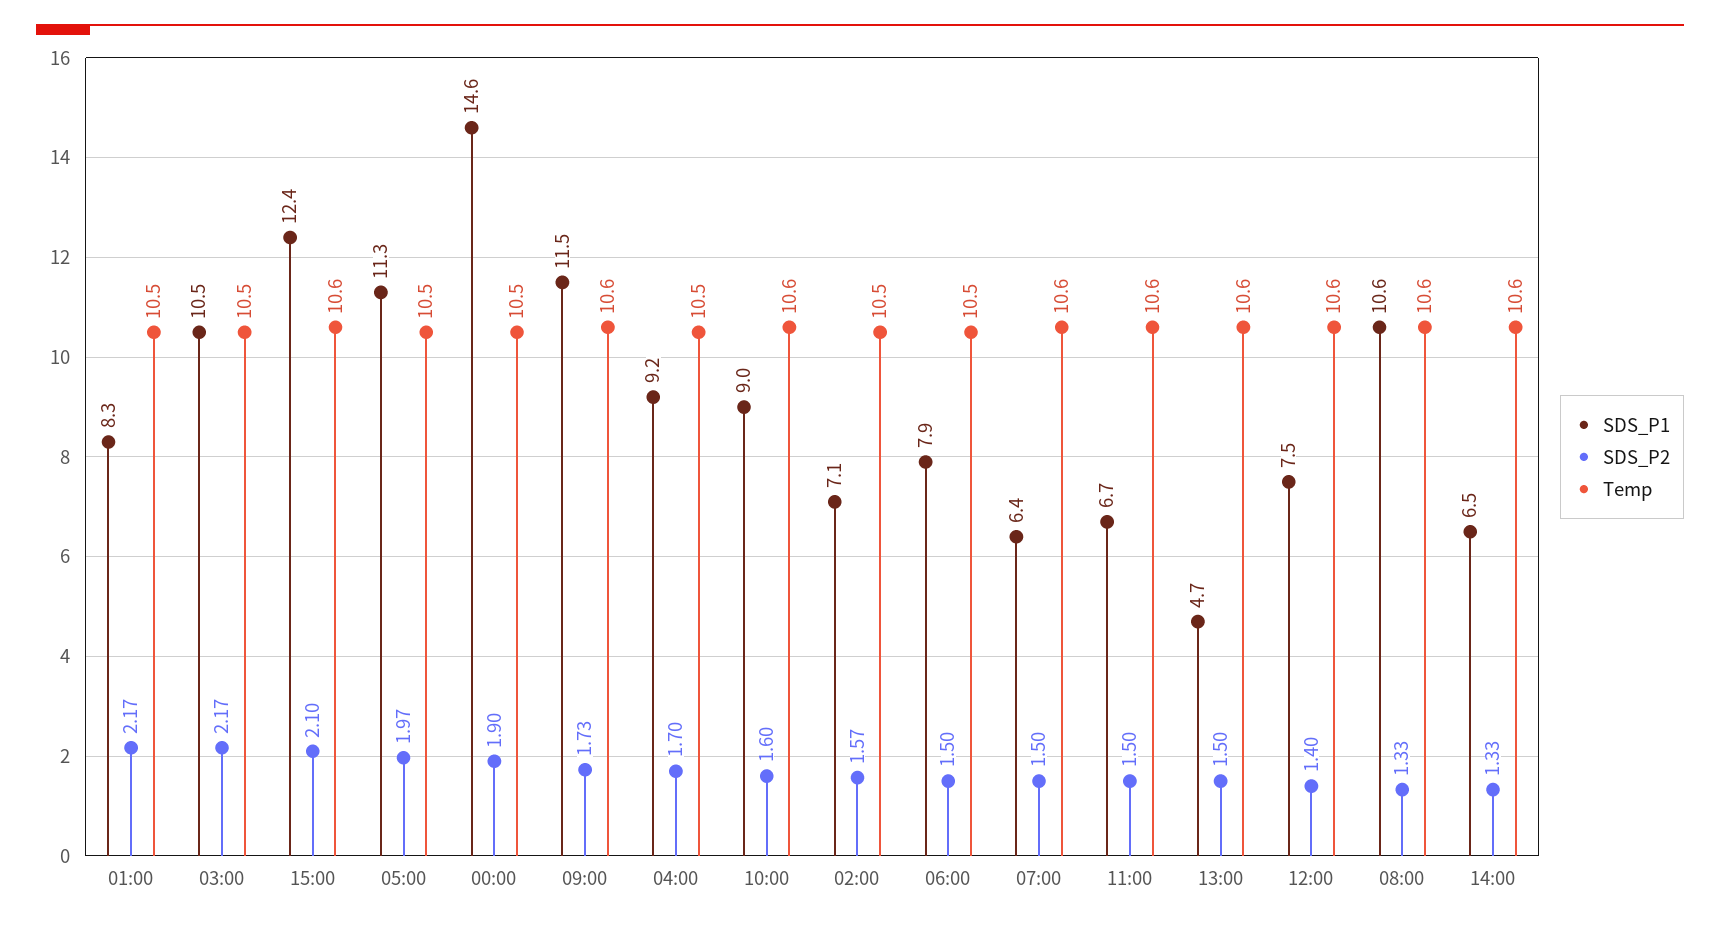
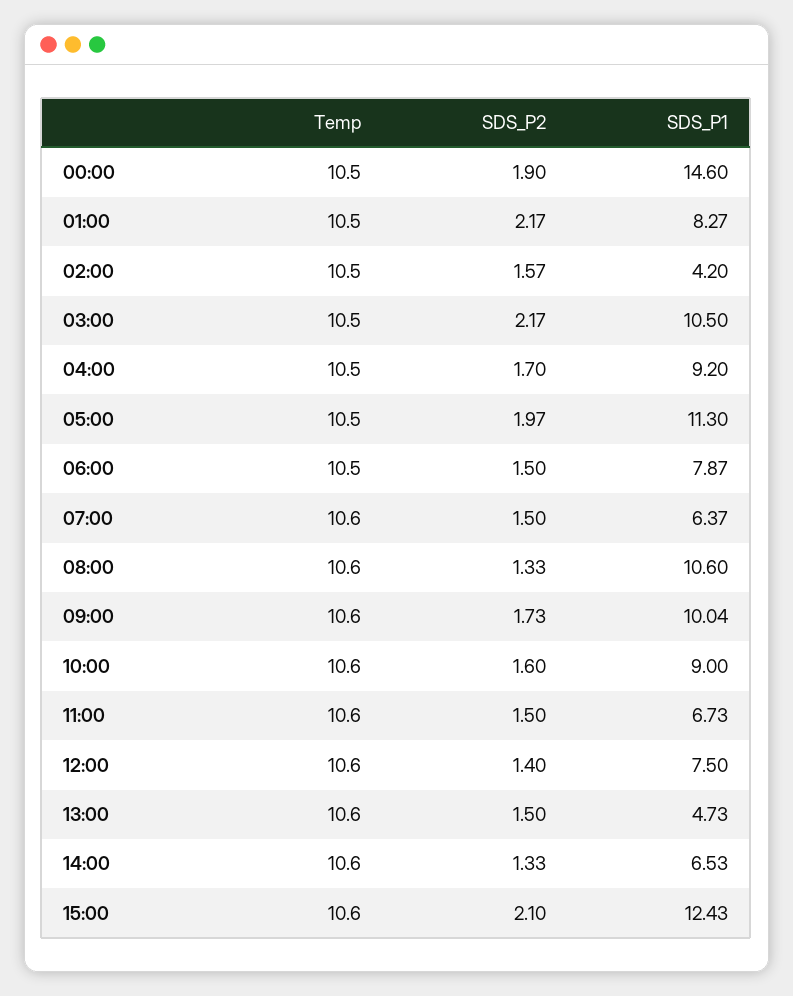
  {
    "SDS_P1": {
      "01:00": 8.27,
      "03:00": 10.5,
      "15:00": 12.43,
      "05:00": 11.3,
      "00:00": 14.6,
-     "09:00": 11.5,
+     "09:00": 10.04,
      "04:00": 9.2,
      "10:00": 9,
-     "02:00": 7.1,
+     "02:00": 4.2,
      "06:00": 7.87,
      "07:00": 6.37,
      "11:00": 6.73,
      "13:00": 4.73,
      "12:00": 7.5,
      "08:00": 10.6,
      "14:00": 6.53
    },
    "SDS_P2": {
      "01:00": 2.17,
      "03:00": 2.17,
      "15:00": 2.1,
      "05:00": 1.97,
      "00:00": 1.9,
      "09:00": 1.73,
      "04:00": 1.7,
      "10:00": 1.6,
      "02:00": 1.57,
      "06:00": 1.5,
      "07:00": 1.5,
      "11:00": 1.5,
      "13:00": 1.5,
      "12:00": 1.4,
      "08:00": 1.33,
      "14:00": 1.33
    },
    "Temp": {
      "01:00": 10.5,
      "03:00": 10.5,
      "15:00": 10.6,
      "05:00": 10.5,
      "00:00": 10.5,
      "09:00": 10.6,
      "04:00": 10.5,
      "10:00": 10.6,
      "02:00": 10.5,
      "06:00": 10.5,
      "07:00": 10.6,
      "11:00": 10.6,
      "13:00": 10.6,
      "12:00": 10.6,
      "08:00": 10.6,
      "14:00": 10.6
    }
  }

